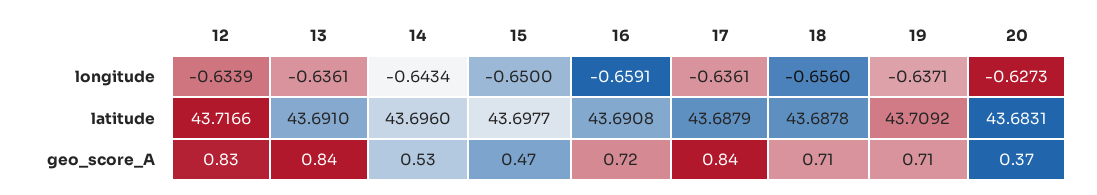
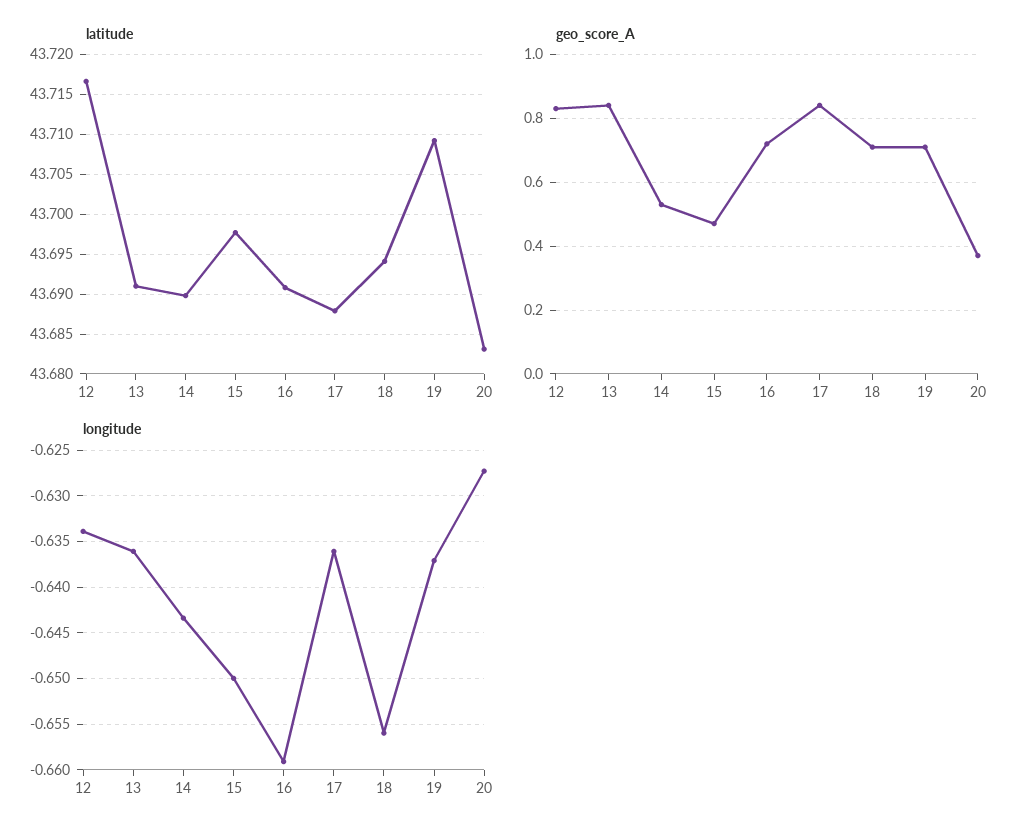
  {
    "longitude": {
      "12": -0.6339,
      "13": -0.6361,
      "14": -0.6434,
      "15": -0.65,
      "16": -0.6591,
      "17": -0.6361,
      "18": -0.656,
      "19": -0.6371,
      "20": -0.6273
    },
    "latitude": {
      "12": 43.7166,
      "13": 43.691,
-     "14": 43.696,
+     "14": 43.69,
      "15": 43.6977,
      "16": 43.6908,
      "17": 43.6879,
-     "18": 43.6878,
+     "18": 43.694,
      "19": 43.7092,
      "20": 43.6831
    },
    "geo_score_A": {
      "12": 0.83,
      "13": 0.84,
      "14": 0.53,
      "15": 0.47,
      "16": 0.72,
      "17": 0.84,
      "18": 0.71,
      "19": 0.71,
      "20": 0.37
    }
  }

